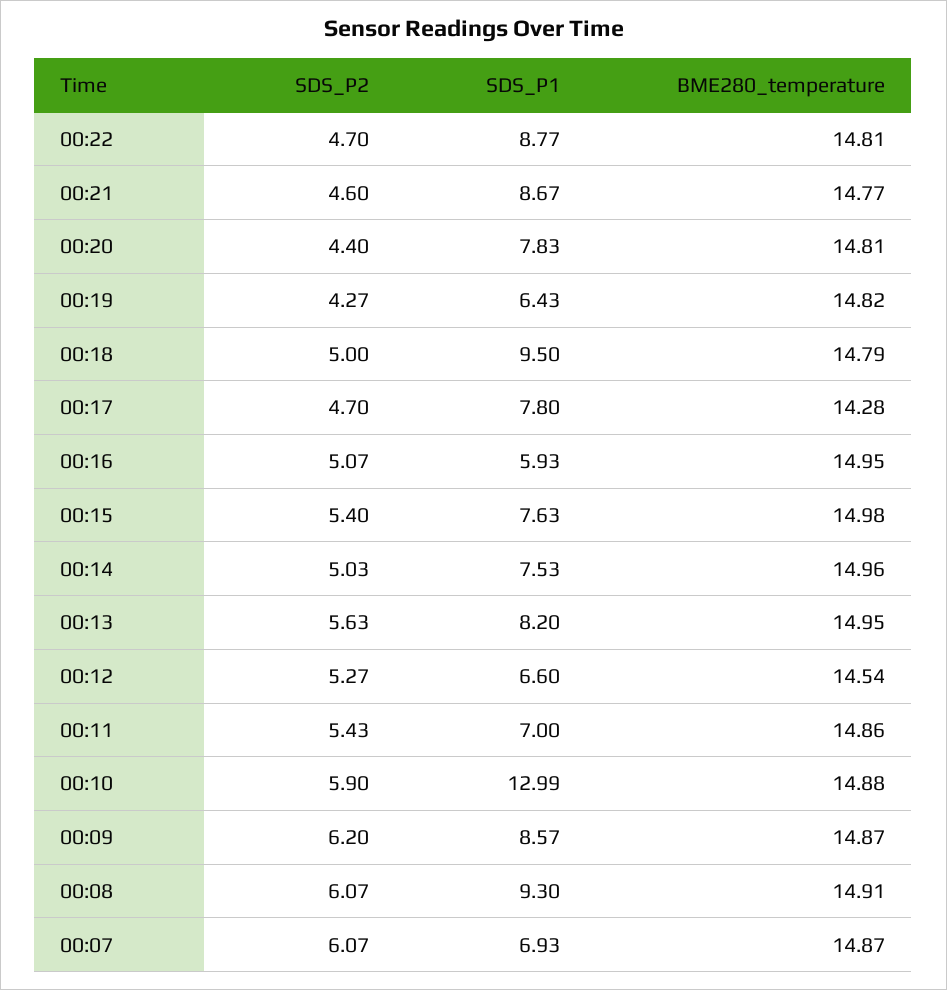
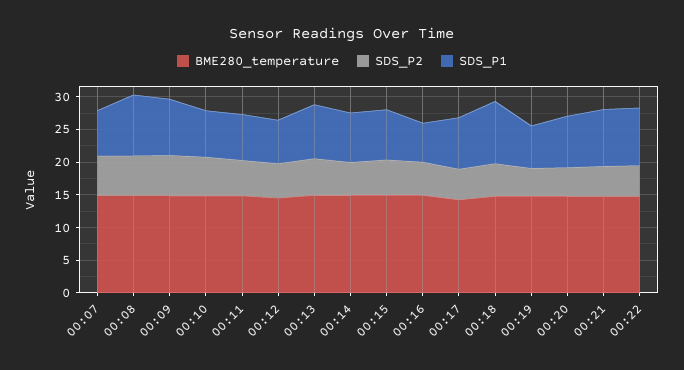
  {
    "SDS_P2": {
      "00:22": 4.7,
      "00:21": 4.6,
      "00:20": 4.4,
      "00:19": 4.27,
      "00:18": 5,
      "00:17": 4.7,
      "00:16": 5.07,
      "00:15": 5.4,
      "00:14": 5.03,
      "00:13": 5.63,
      "00:12": 5.27,
      "00:11": 5.43,
      "00:10": 5.9,
      "00:09": 6.2,
      "00:08": 6.07,
      "00:07": 6.07
    },
    "SDS_P1": {
      "00:22": 8.77,
      "00:21": 8.67,
      "00:20": 7.83,
      "00:19": 6.43,
      "00:18": 9.5,
      "00:17": 7.8,
      "00:16": 5.93,
      "00:15": 7.63,
      "00:14": 7.53,
      "00:13": 8.2,
      "00:12": 6.6,
      "00:11": 7,
-     "00:10": 12.99,
+     "00:10": 7.5,
      "00:09": 8.57,
      "00:08": 9.3,
      "00:07": 6.93
    },
    "BME280_temperature": {
      "00:22": 14.81,
      "00:21": 14.77,
      "00:20": 14.81,
      "00:19": 14.82,
      "00:18": 14.79,
      "00:17": 14.28,
      "00:16": 14.95,
      "00:15": 14.98,
      "00:14": 14.96,
      "00:13": 14.95,
      "00:12": 14.54,
      "00:11": 14.86,
      "00:10": 14.88,
      "00:09": 14.87,
      "00:08": 14.91,
      "00:07": 14.87
    }
  }

